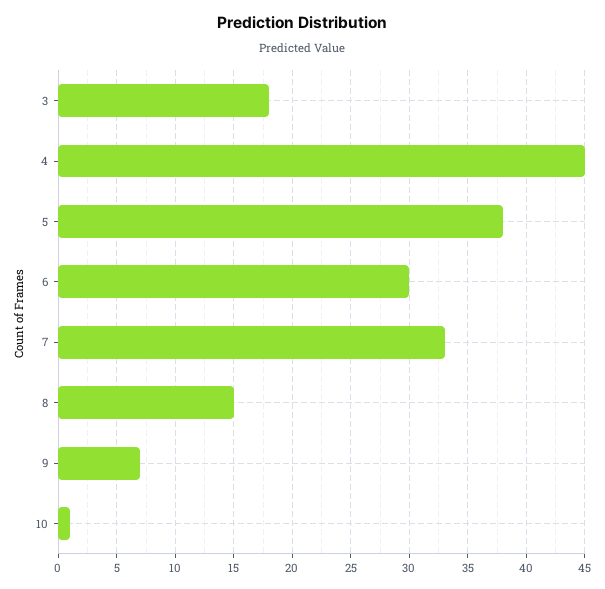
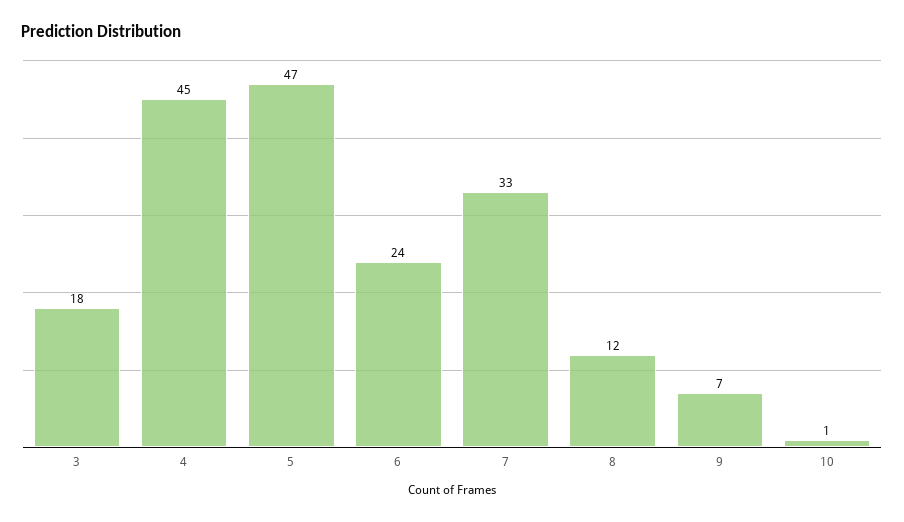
  {
    "3": 18,
    "4": 45,
-   "5": 38,
+   "5": 47,
-   "6": 30,
+   "6": 24,
    "7": 33,
-   "8": 15,
+   "8": 12,
    "9": 7,
    "10": 1
  }

